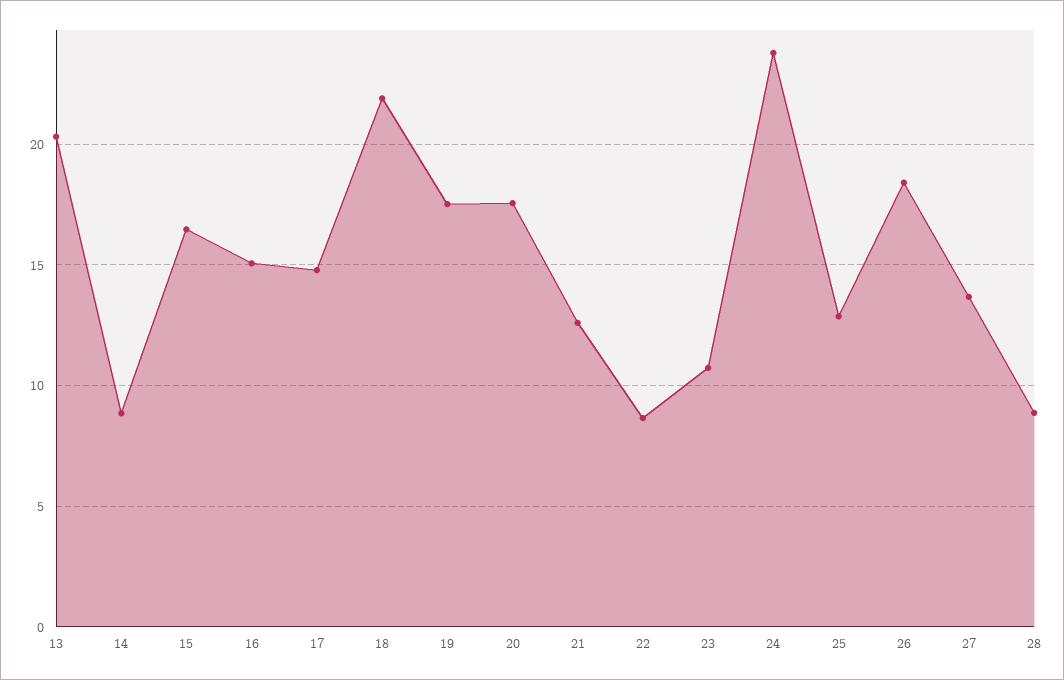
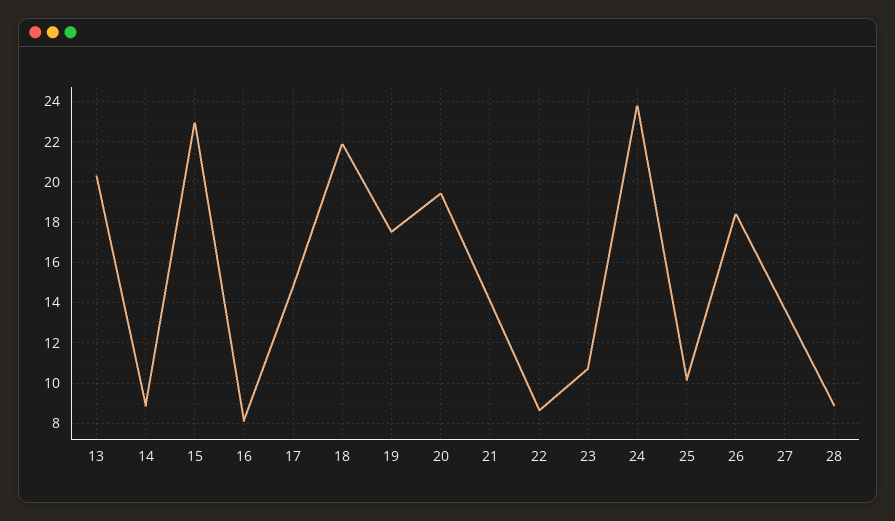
  {
    "13": 20.5,
    "14": 9,
-   "15": 16.5,
+   "15": 23,
-   "16": 15,
+   "16": 8,
    "17": 15,
    "18": 22,
    "19": 17.5,
-   "20": 17.5,
+   "20": 19.5,
-   "21": 12.5,
+   "21": 14,
    "22": 8.5,
    "23": 10.5,
    "24": 24,
-   "25": 13,
+   "25": 10,
    "26": 18.5,
    "27": 13.5,
    "28": 9
  }

